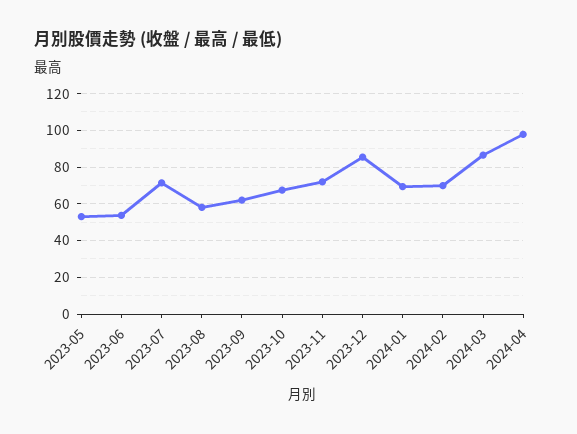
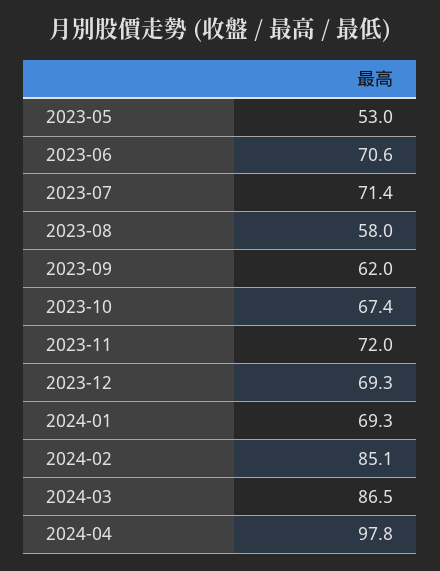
  {
    "2023-05": 53,
-   "2023-06": 55,
+   "2023-06": 70.6,
    "2023-07": 71.4,
    "2023-08": 58,
    "2023-09": 62,
    "2023-10": 67.4,
    "2023-11": 72,
-   "2023-12": 85,
+   "2023-12": 69.3,
    "2024-01": 69.3,
-   "2024-02": 70,
+   "2024-02": 85.1,
    "2024-03": 86.5,
    "2024-04": 97.8
  }

